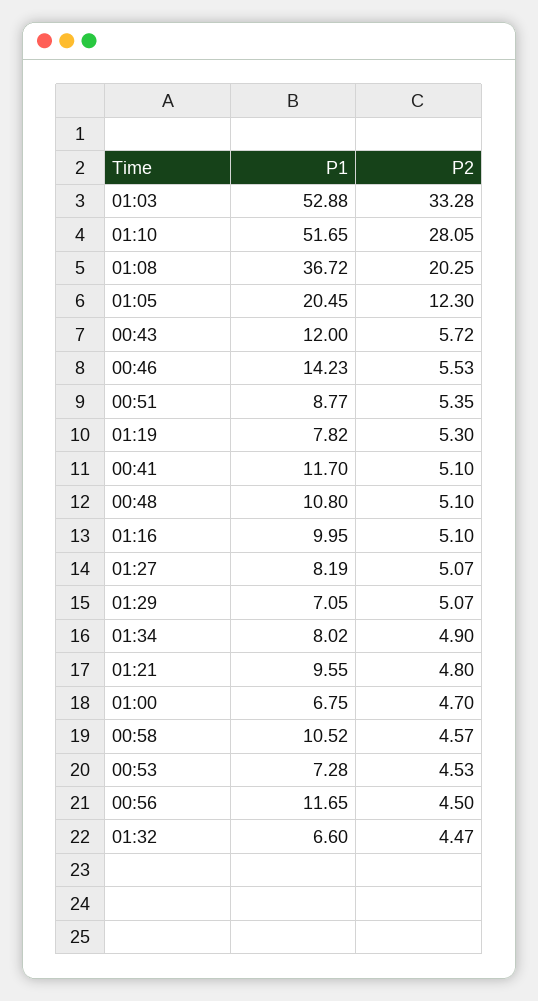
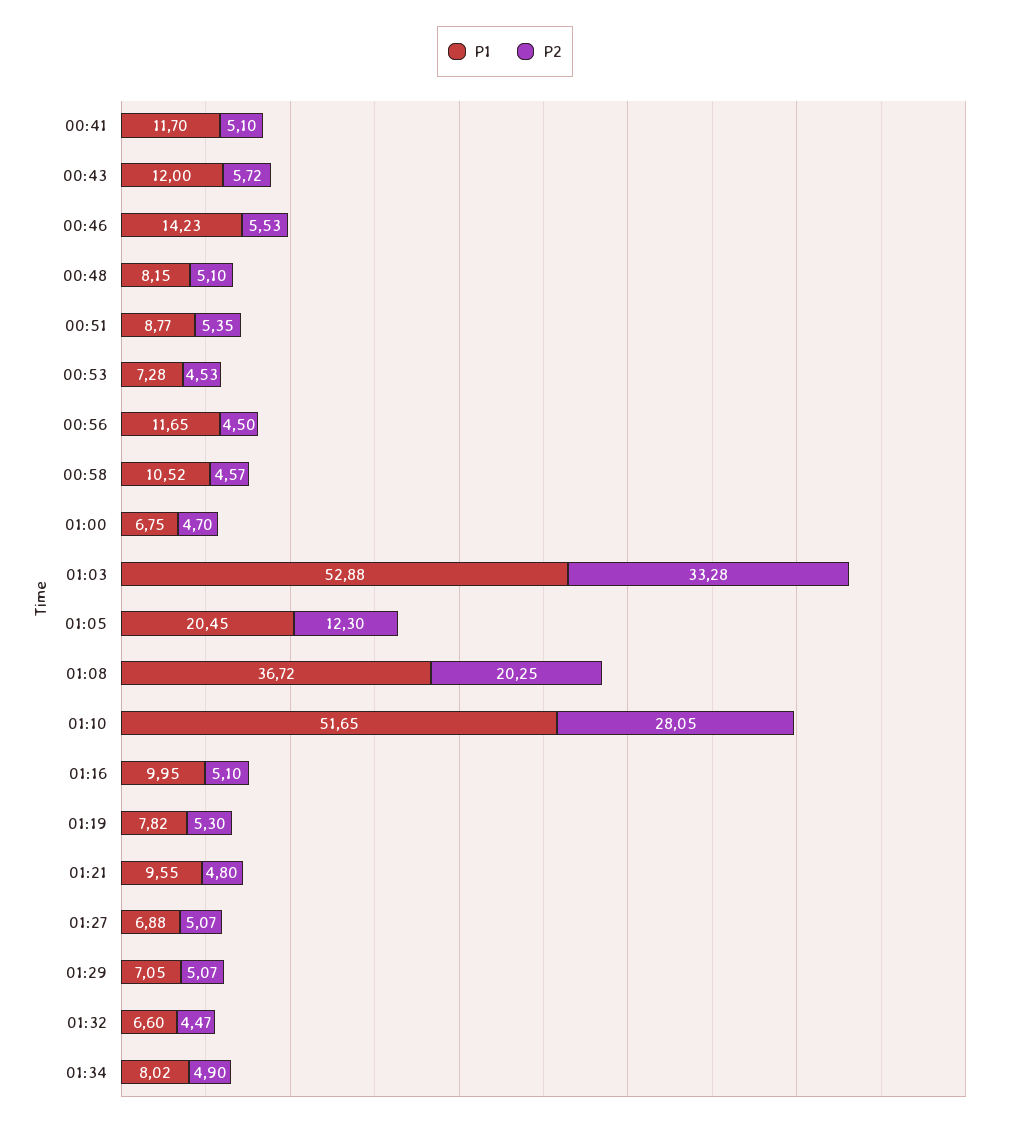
  {
    "P1": {
      "01:03": 52.88,
      "01:10": 51.65,
      "01:08": 36.72,
      "01:05": 20.45,
      "00:43": 12,
      "00:46": 14.23,
      "00:51": 8.77,
      "01:19": 7.82,
      "00:41": 11.7,
-     "00:48": 10.8,
+     "00:48": 8.15,
      "01:16": 9.95,
-     "01:27": 8.19,
+     "01:27": 6.88,
      "01:29": 7.05,
      "01:34": 8.02,
      "01:21": 9.55,
      "01:00": 6.75,
      "00:58": 10.52,
      "00:53": 7.28,
      "00:56": 11.65,
      "01:32": 6.6
    },
    "P2": {
      "01:03": 33.28,
      "01:10": 28.05,
      "01:08": 20.25,
      "01:05": 12.3,
      "00:43": 5.72,
      "00:46": 5.53,
      "00:51": 5.35,
      "01:19": 5.3,
      "00:41": 5.1,
      "00:48": 5.1,
      "01:16": 5.1,
      "01:27": 5.07,
      "01:29": 5.07,
      "01:34": 4.9,
      "01:21": 4.8,
      "01:00": 4.7,
      "00:58": 4.57,
      "00:53": 4.53,
      "00:56": 4.5,
      "01:32": 4.47
    }
  }

